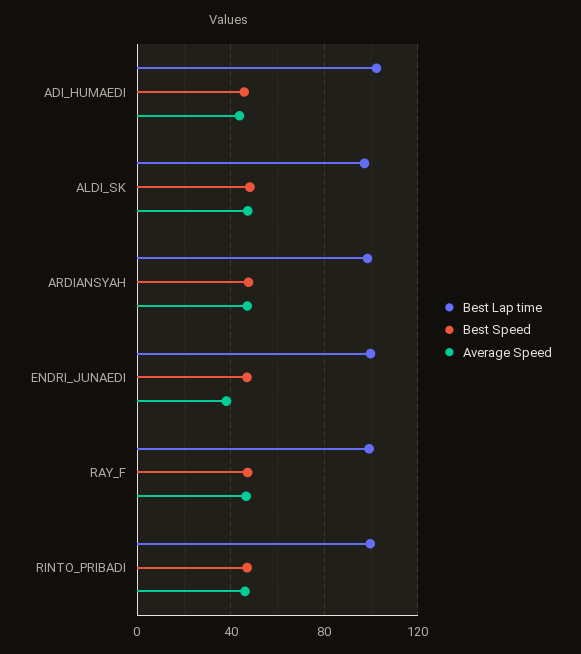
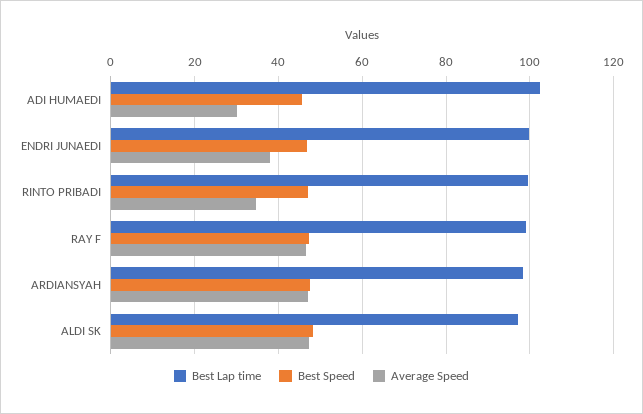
  {
    "Best Lap time": {
      "ADI_HUMAEDI": 102,
      "ALDI_SK": 98,
      "ARDIANSYAH": 98,
      "ENDRI_JUNAEDI": 100,
      "RAY_F": 100,
      "RINTO_PRIBADI": 100
    },
    "Best Speed": {
      "ADI_HUMAEDI": 46,
      "ALDI_SK": 48,
      "ARDIANSYAH": 48,
      "ENDRI_JUNAEDI": 46,
      "RAY_F": 48,
      "RINTO_PRIBADI": 46
    },
    "Average Speed": {
-     "ADI_HUMAEDI": 45,
+     "ADI_HUMAEDI": 30,
      "ALDI_SK": 48,
      "ARDIANSYAH": 48,
      "ENDRI_JUNAEDI": 38,
      "RAY_F": 46,
-     "RINTO_PRIBADI": 45
+     "RINTO_PRIBADI": 34
    }
  }

